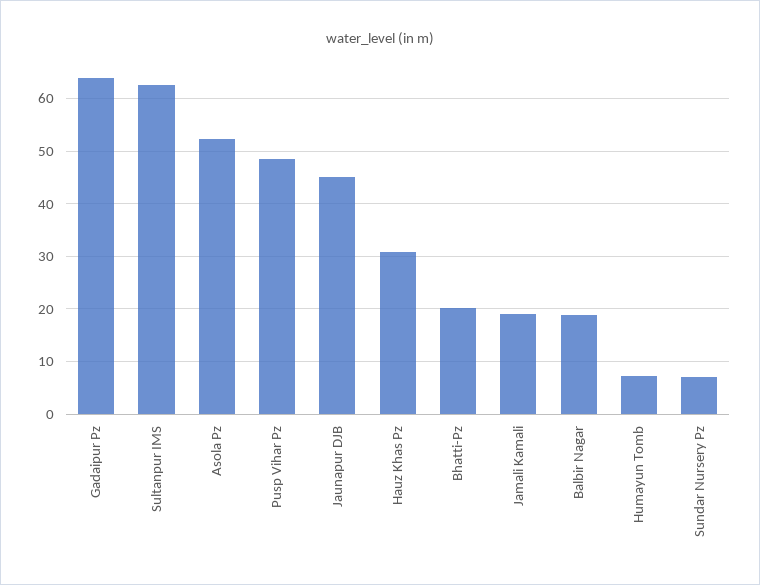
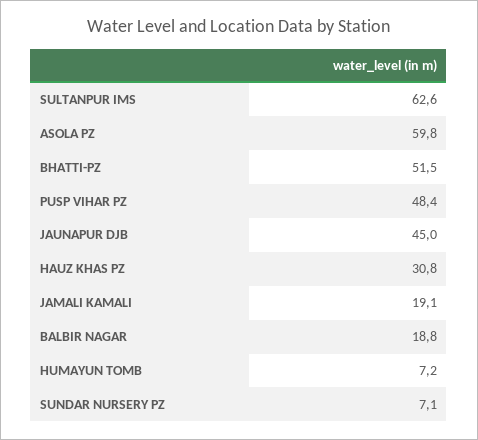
  {
-   "Gadaipur Pz": 64,
    "Sultanpur IMS": 62.6,
-   "Asola Pz": 52,
+   "Asola Pz": 59.8,
    "Pusp Vihar Pz": 48.4,
    "Jaunapur DJB": 45,
    "Hauz Khas Pz": 30.8,
-   "Bhatti-Pz": 20,
+   "Bhatti-Pz": 51.5,
    "Jamali Kamali": 19.1,
    "Balbir Nagar": 18.8,
    "Humayun Tomb": 7.2,
    "Sundar Nursery Pz": 7.1
  }

